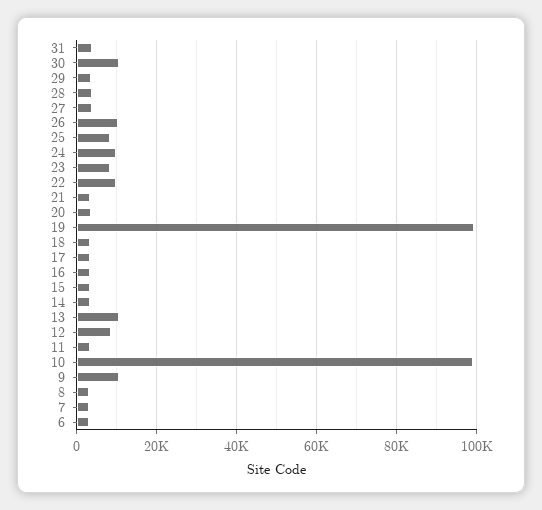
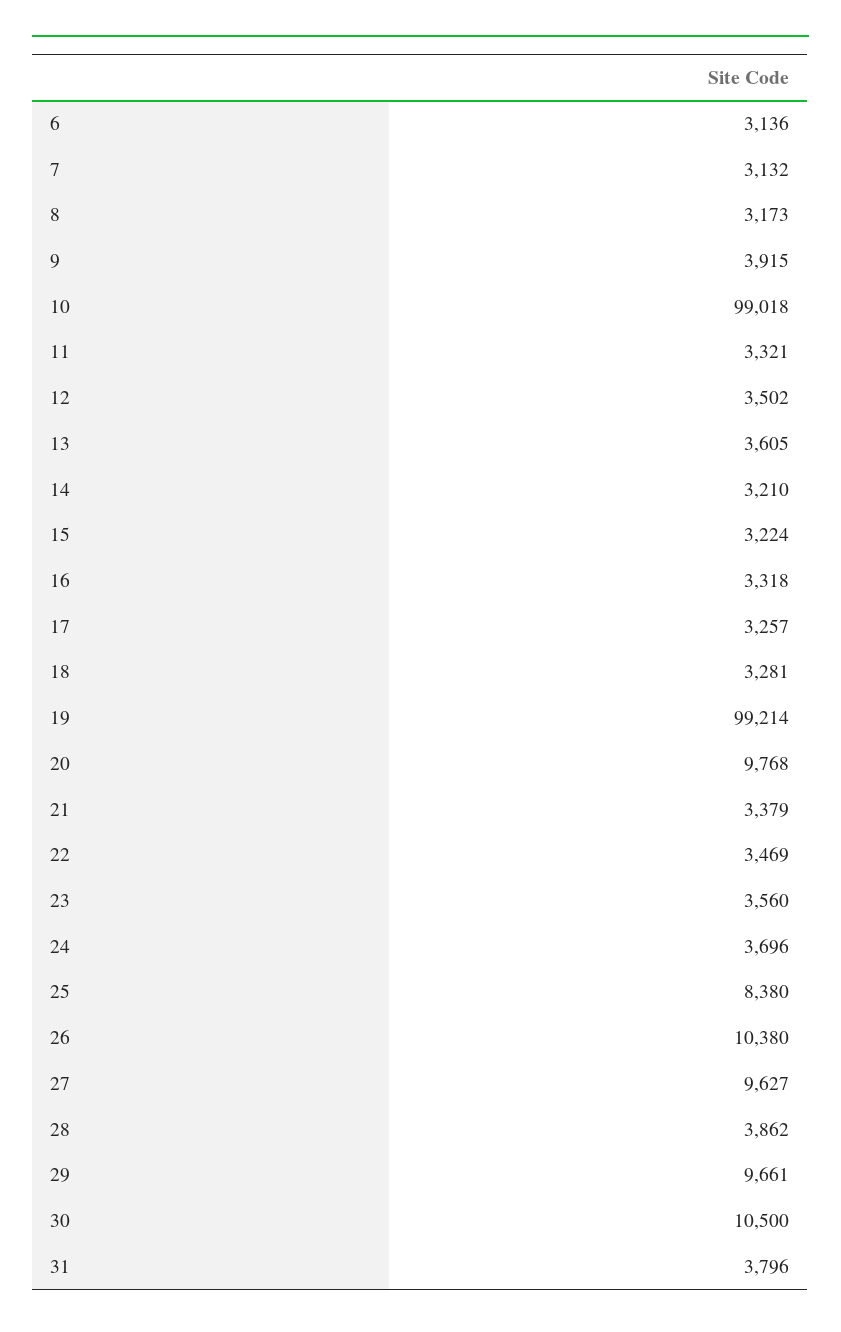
  {
    "31": 3796,
    "30": 10500,
-   "29": 4000,
+   "29": 9661,
    "28": 3862,
-   "27": 4000,
+   "27": 9627,
    "26": 10380,
    "25": 8380,
-   "24": 10000,
+   "24": 3696,
-   "23": 8000,
+   "23": 3560,
-   "22": 10000,
+   "22": 3469,
    "21": 3379,
-   "20": 4000,
+   "20": 9768,
    "19": 99214,
    "18": 3281,
    "17": 3257,
    "16": 3318,
    "15": 3224,
    "14": 3210,
-   "13": 10000,
+   "13": 3605,
-   "12": 8000,
+   "12": 3502,
    "11": 3321,
    "10": 99018,
-   "9": 10000,
+   "9": 3915,
    "8": 3173,
    "7": 3132,
    "6": 3136
  }

